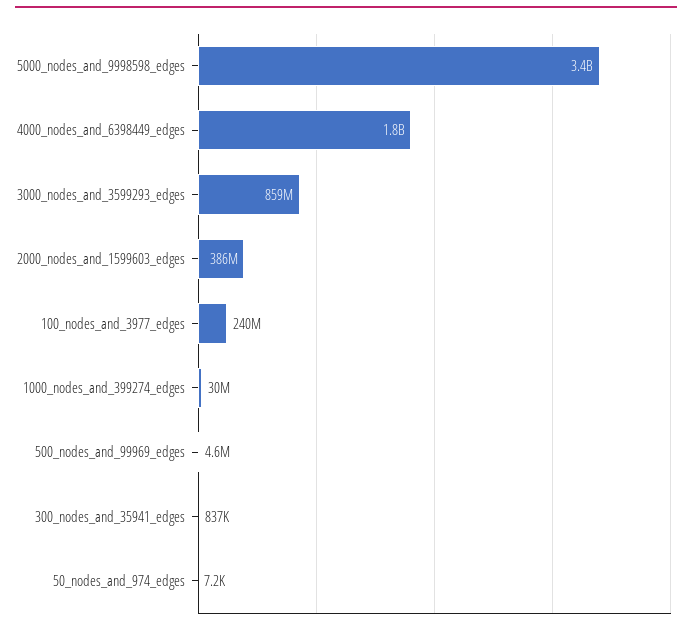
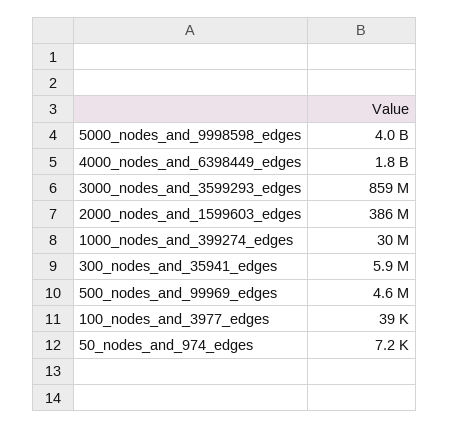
  {
-   "5000_nodes_and_9998598_edges": 3400000000,
+   "5000_nodes_and_9998598_edges": 4000000000,
    "4000_nodes_and_6398449_edges": 1800000000,
    "3000_nodes_and_3599293_edges": 859000000,
    "2000_nodes_and_1599603_edges": 386000000,
-   "100_nodes_and_3977_edges": 240000000,
+   "100_nodes_and_3977_edges": 39000,
    "1000_nodes_and_399274_edges": 30000000,
    "500_nodes_and_99969_edges": 4600000,
-   "300_nodes_and_35941_edges": 837000,
+   "300_nodes_and_35941_edges": 5900000,
    "50_nodes_and_974_edges": 7200
  }

